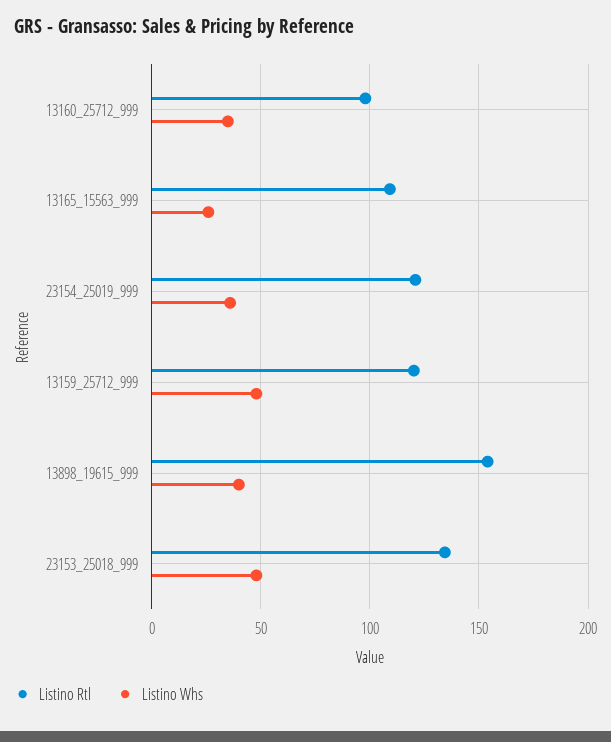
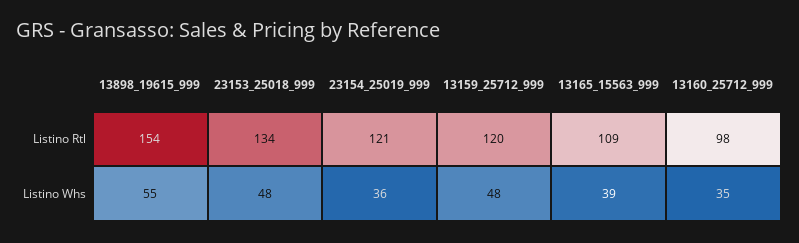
  {
    "Listino Rtl": {
      "13160_25712_999": 98,
      "13165_15563_999": 109,
      "23154_25019_999": 121,
      "13159_25712_999": 120,
      "13898_19615_999": 154,
      "23153_25018_999": 134
    },
    "Listino Whs": {
      "13160_25712_999": 35,
-     "13165_15563_999": 25,
+     "13165_15563_999": 39,
      "23154_25019_999": 36,
      "13159_25712_999": 48,
-     "13898_19615_999": 40,
+     "13898_19615_999": 55,
      "23153_25018_999": 48
    }
  }

